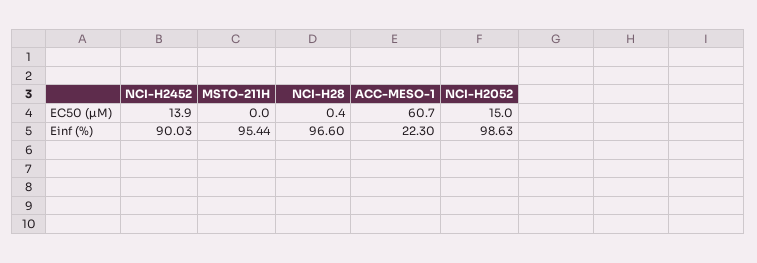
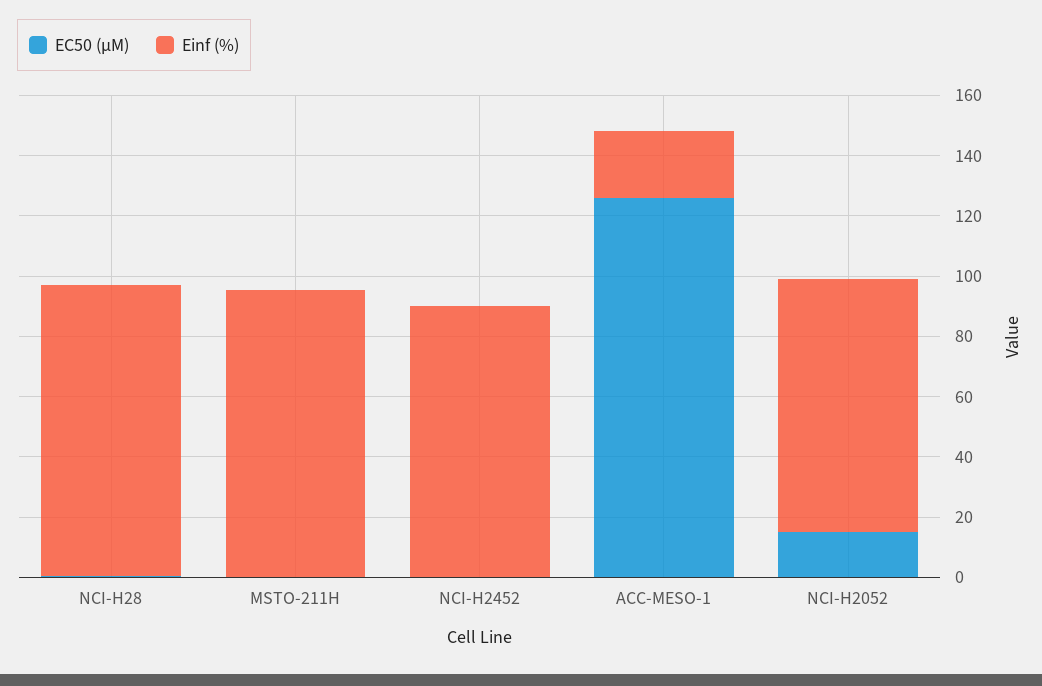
  {
    "EC50 (µM)": {
-     "NCI-H2452": 13.9,
+     "NCI-H2452": 0,
      "MSTO-211H": 0,
      "NCI-H28": 0.4,
-     "ACC-MESO-1": 60.7,
+     "ACC-MESO-1": 125,
      "NCI-H2052": 15
    },
    "Einf (%)": {
      "NCI-H2452": 90.03,
      "MSTO-211H": 95.44,
      "NCI-H28": 96.6,
      "ACC-MESO-1": 22.3,
-     "NCI-H2052": 98.63
+     "NCI-H2052": 85
    }
  }

